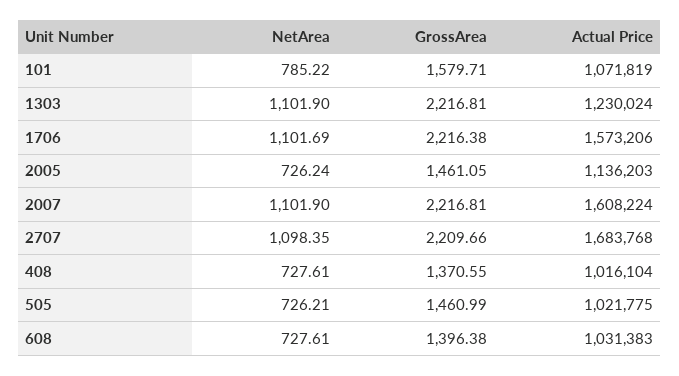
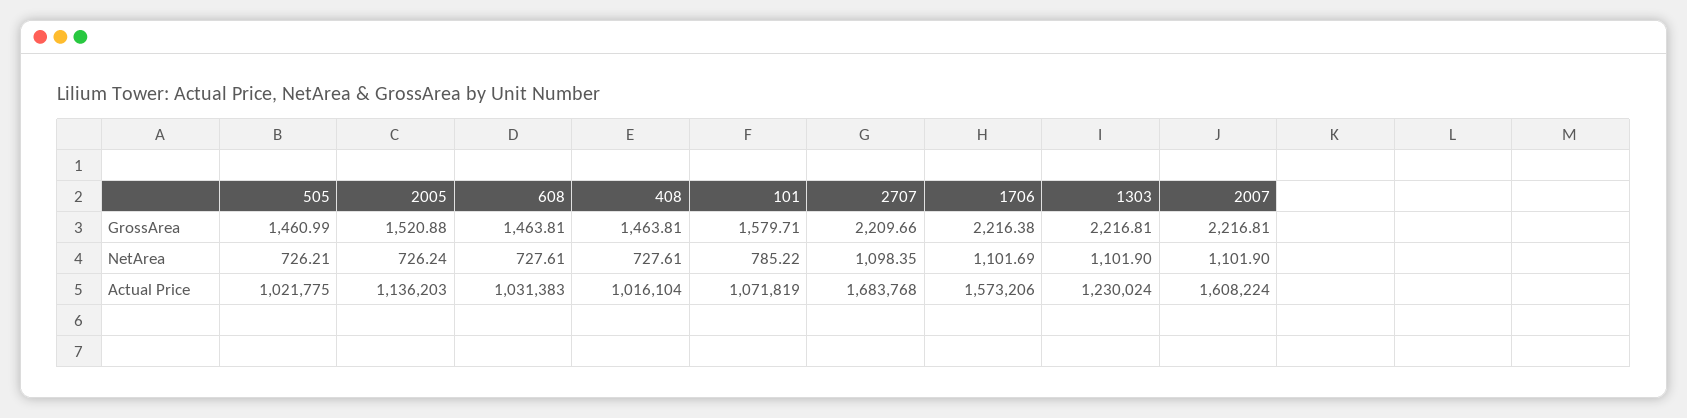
  {
    "NetArea": {
      "101": 785.22,
      "1303": 1101.9,
      "1706": 1101.69,
      "2005": 726.24,
      "2007": 1101.9,
      "2707": 1098.35,
      "408": 727.61,
      "505": 726.21,
      "608": 727.61
    },
    "GrossArea": {
      "101": 1579.71,
      "1303": 2216.81,
      "1706": 2216.38,
-     "2005": 1461.05,
+     "2005": 1520.88,
      "2007": 2216.81,
      "2707": 2209.66,
-     "408": 1370.55,
+     "408": 1463.81,
      "505": 1460.99,
-     "608": 1396.38
+     "608": 1463.81
    },
    "Actual Price": {
      "101": 1071819,
      "1303": 1230024,
      "1706": 1573206,
      "2005": 1136203,
      "2007": 1608224,
      "2707": 1683768,
      "408": 1016104,
      "505": 1021775,
      "608": 1031383
    }
  }

